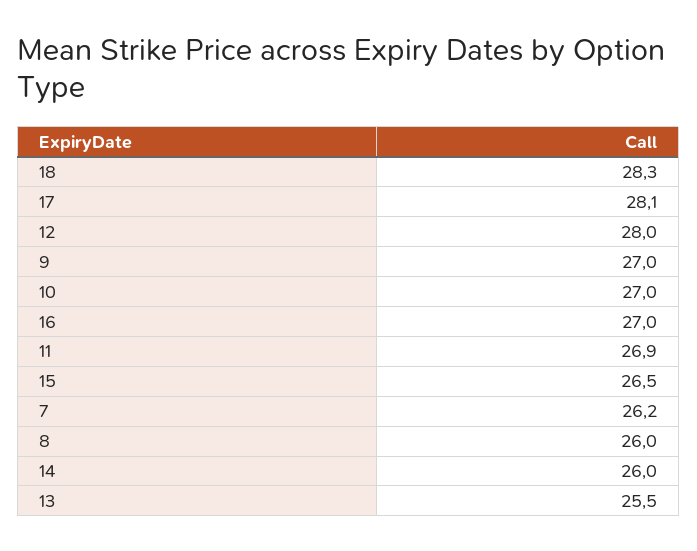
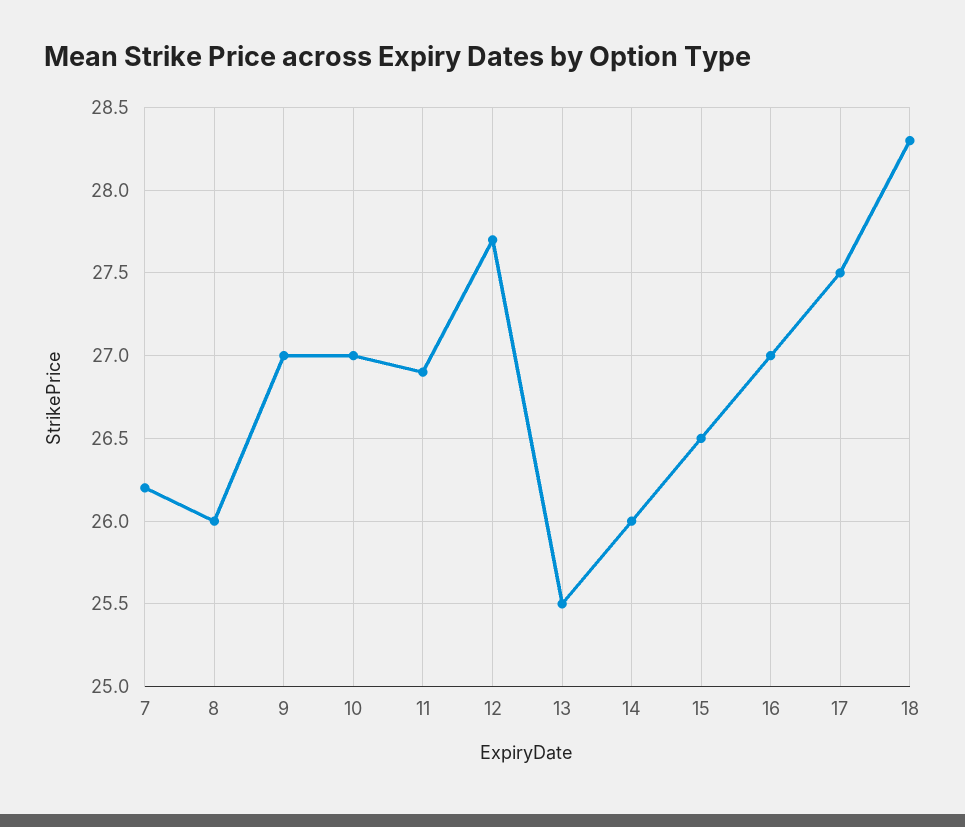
  {
    "18": 28.3,
-   "17": 28.1,
+   "17": 27.5,
-   "12": 28,
+   "12": 27.7,
    "9": 27,
    "10": 27,
    "16": 27,
    "11": 26.9,
    "15": 26.5,
    "7": 26.2,
    "8": 26,
    "14": 26,
    "13": 25.5
  }

